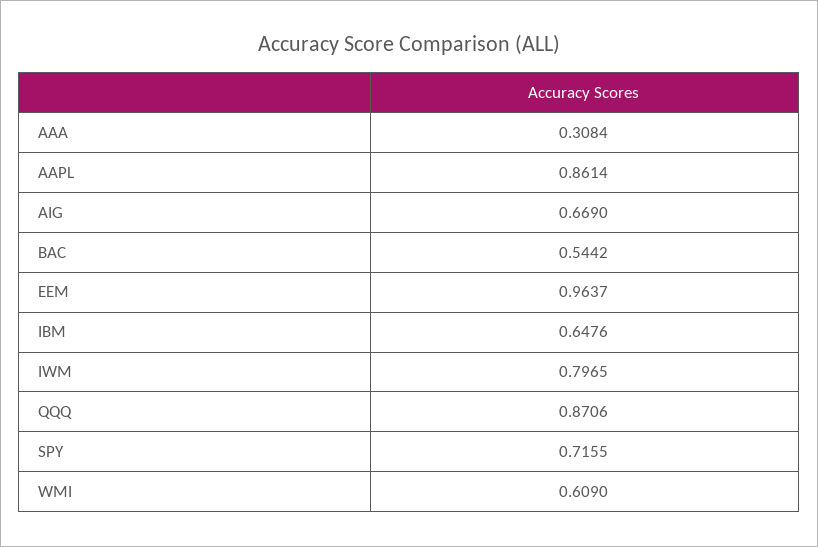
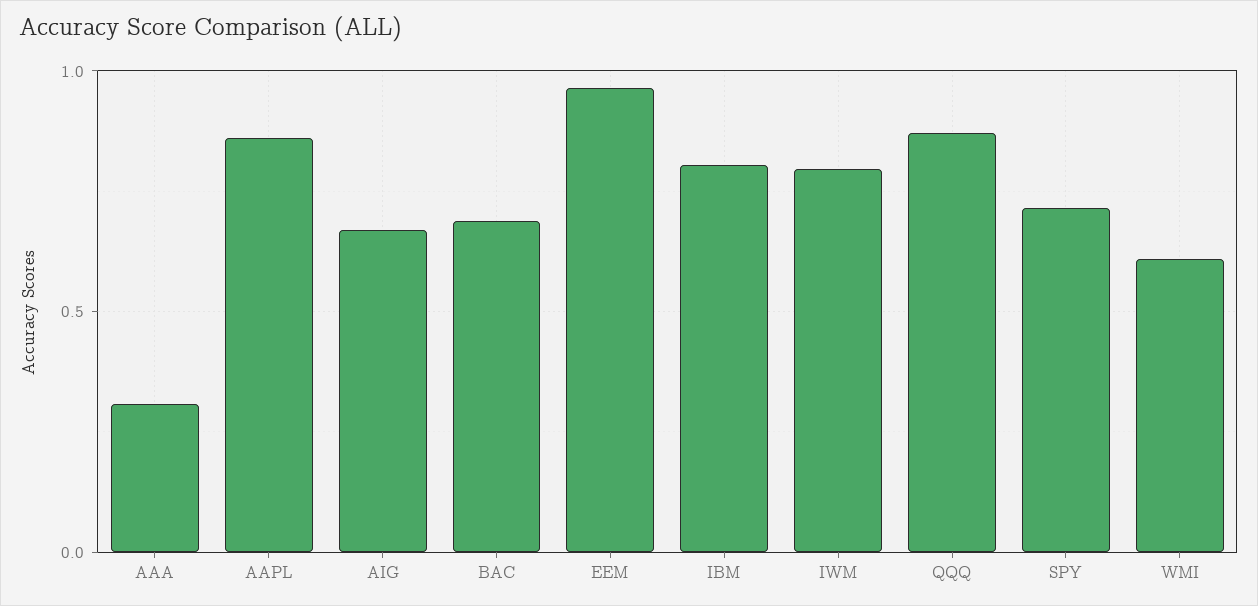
  {
    "AAA": 0.3084,
    "AAPL": 0.8614,
    "AIG": 0.669,
-   "BAC": 0.5442,
+   "BAC": 0.7,
    "EEM": 0.9637,
-   "IBM": 0.6476,
+   "IBM": 0.8,
    "IWM": 0.7965,
    "QQQ": 0.8706,
    "SPY": 0.7155,
    "WMI": 0.609
  }

